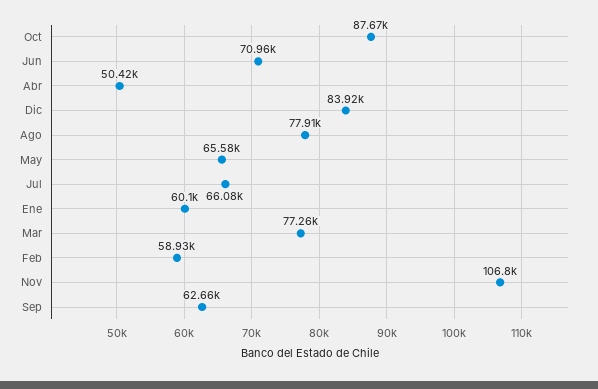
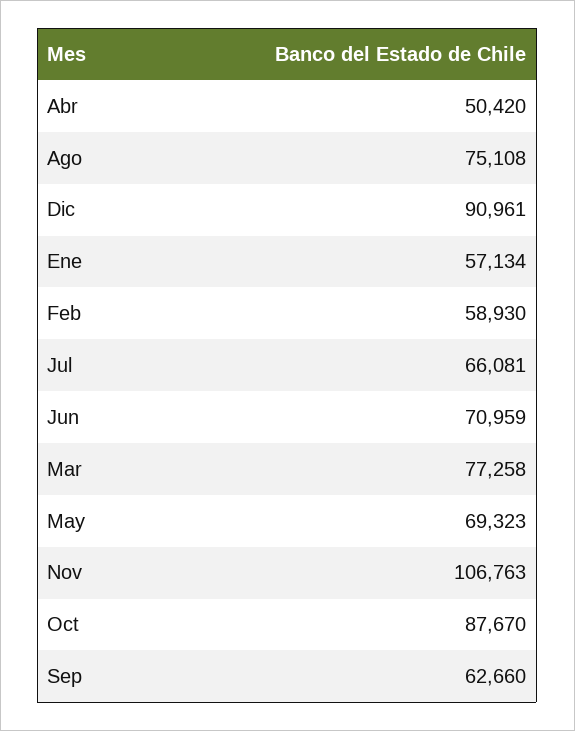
  {
    "Oct": 87670,
    "Jun": 70959,
    "Abr": 50420,
-   "Dic": 83920,
+   "Dic": 90961,
-   "Ago": 77910,
+   "Ago": 75108,
-   "May": 65580,
+   "May": 69323,
    "Jul": 66081,
-   "Ene": 60100,
+   "Ene": 57134,
    "Mar": 77258,
    "Feb": 58930,
    "Nov": 106763,
    "Sep": 62660
  }

